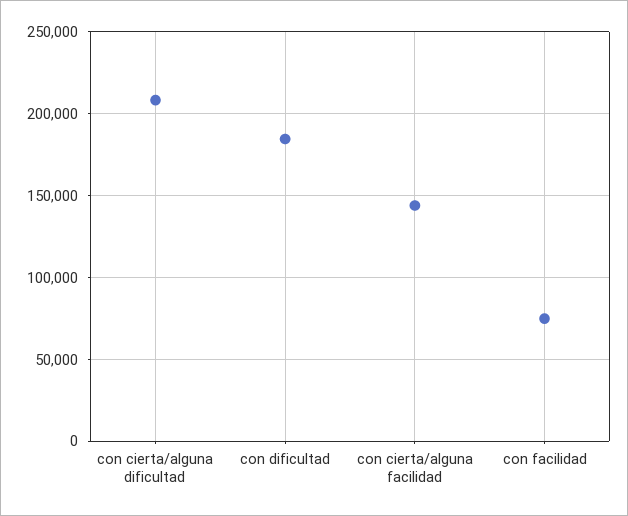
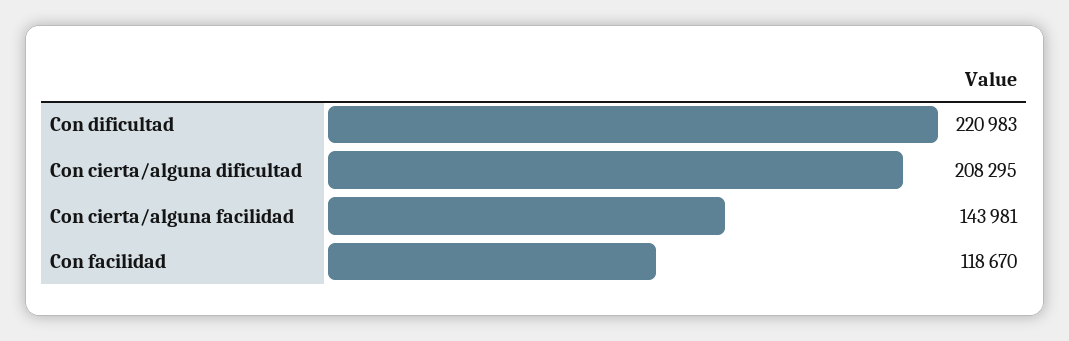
  {
    "con cierta/alguna dificultad": 208295,
-   "con dificultad": 185000,
+   "con dificultad": 220983,
    "con cierta/alguna facilidad": 143981,
-   "con facilidad": 75000
+   "con facilidad": 118670
  }

